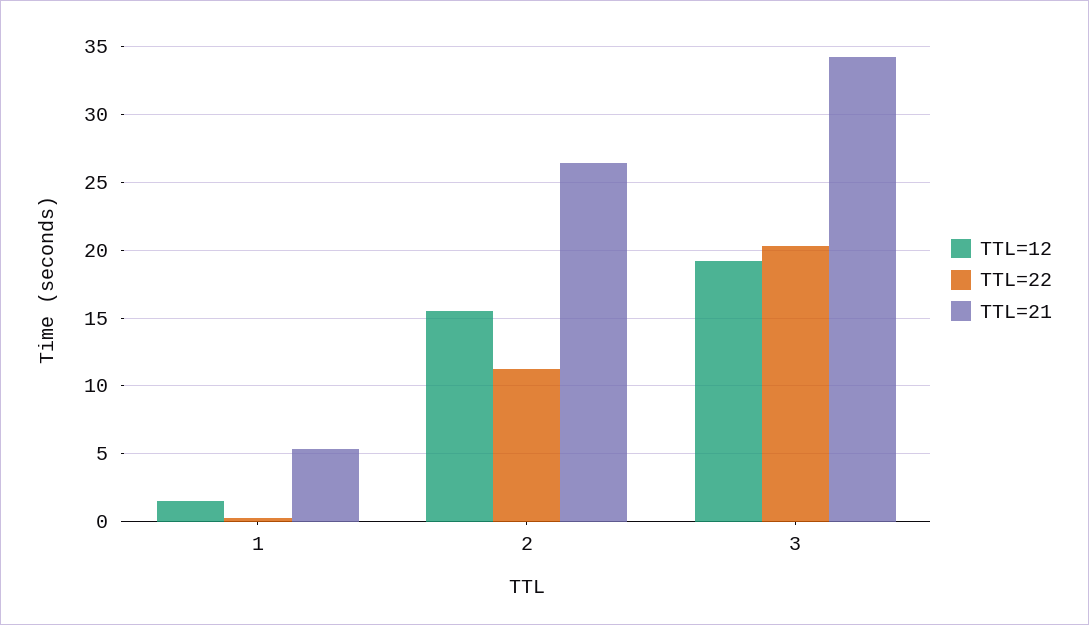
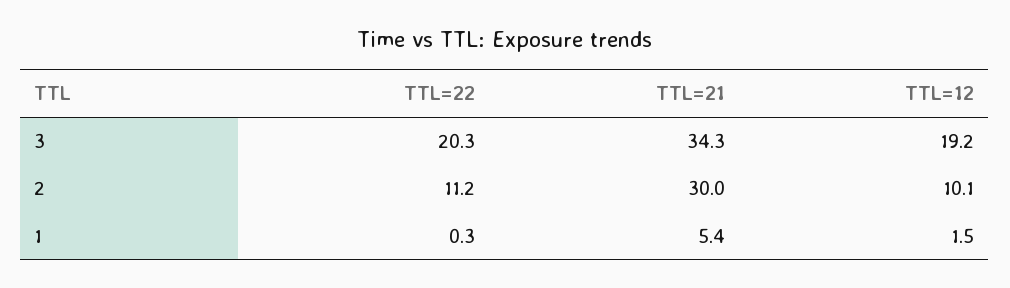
  {
    "TTL=12": {
      "1": 1.5,
-     "2": 15.5,
+     "2": 10.1,
      "3": 19.2
    },
    "TTL=22": {
      "1": 0.3,
      "2": 11.2,
      "3": 20.3
    },
    "TTL=21": {
      "1": 5.4,
-     "2": 26.5,
+     "2": 30,
      "3": 34.3
    }
  }

